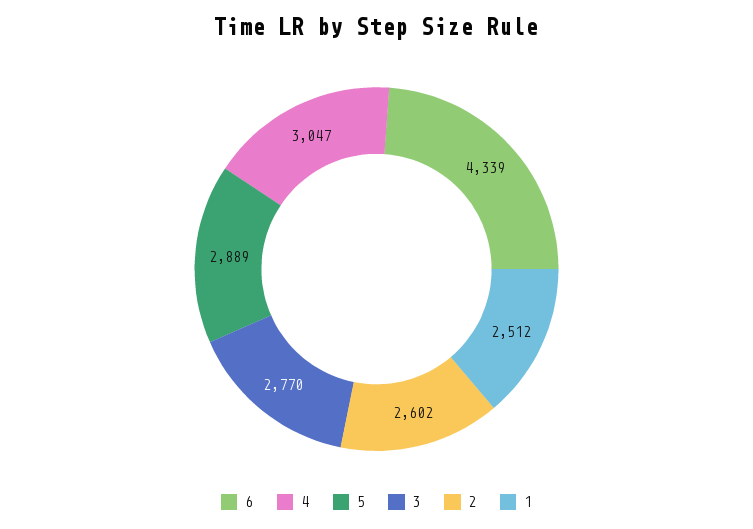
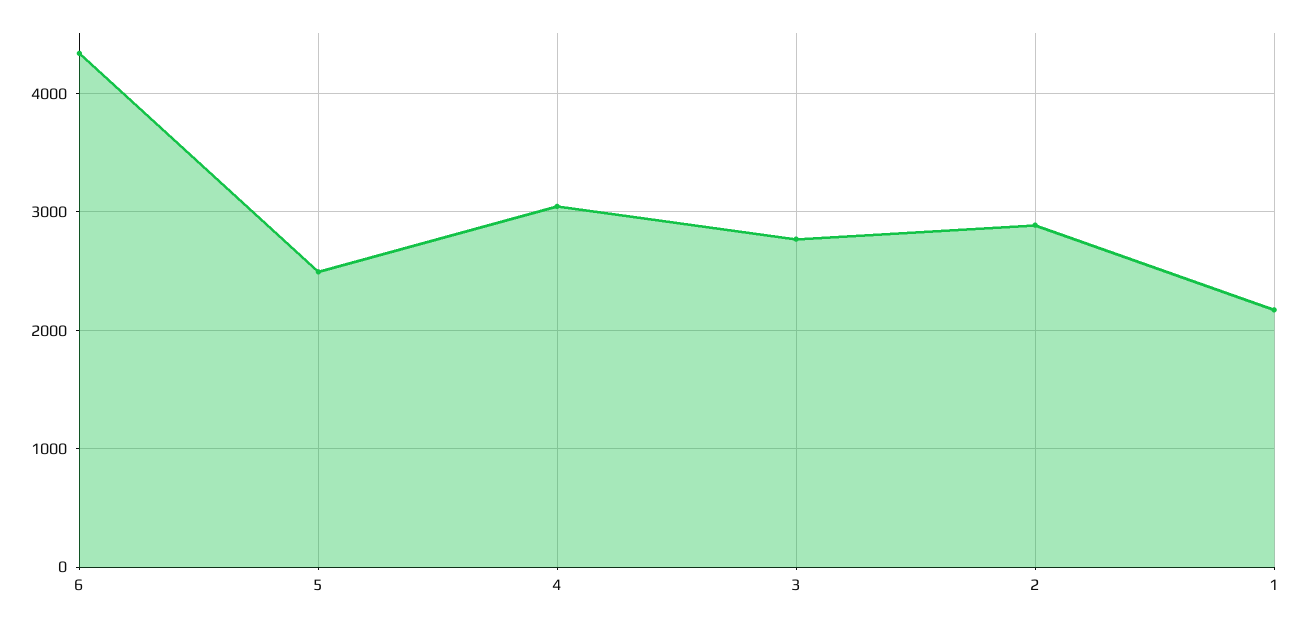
  {
    "6": 4339,
    "4": 3047,
-   "5": 2889,
+   "5": 2500,
    "3": 2770,
-   "2": 2602,
+   "2": 2900,
-   "1": 2512
+   "1": 2200
  }

